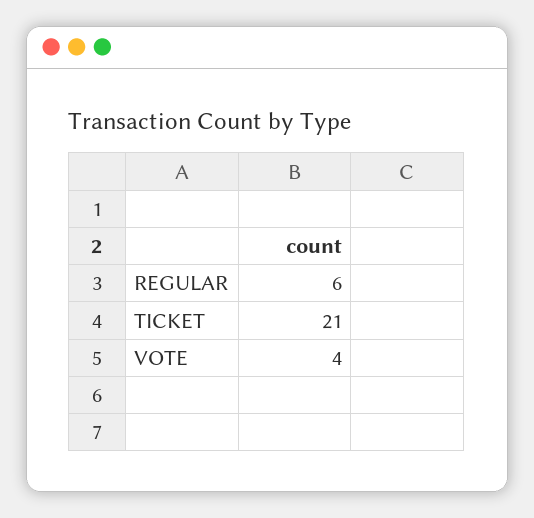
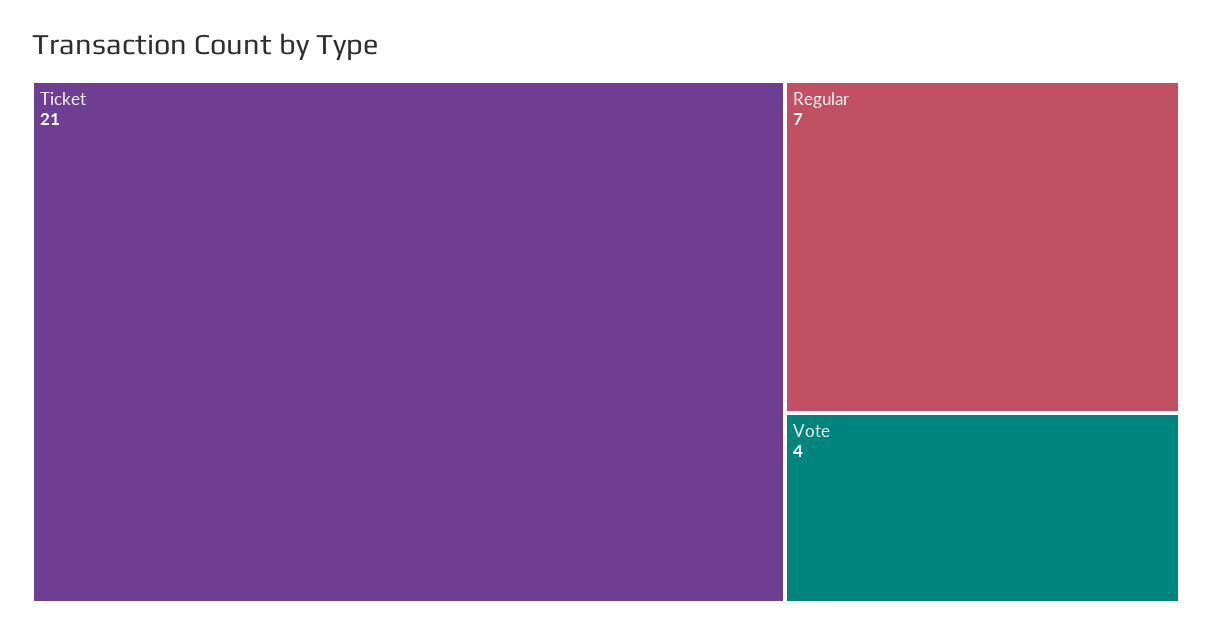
  {
-   "REGULAR": 6,
+   "REGULAR": 7,
    "TICKET": 21,
    "VOTE": 4
  }

